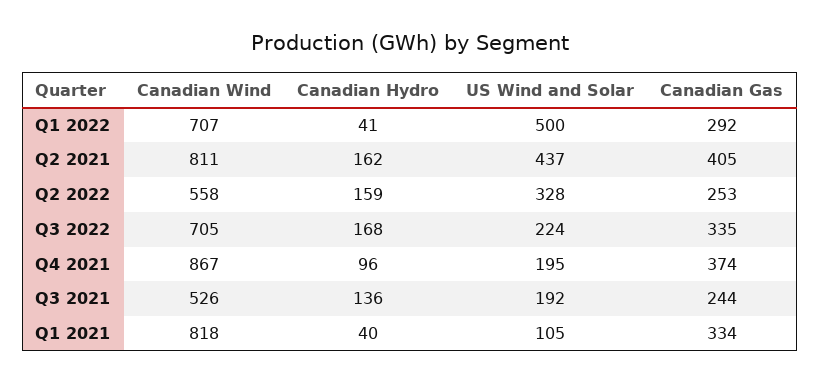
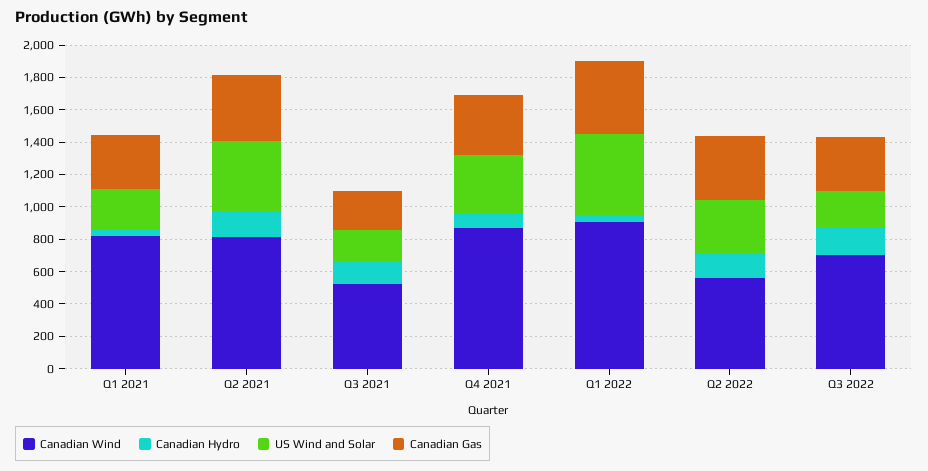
  {
    "Canadian Wind": {
-     "Q1 2022": 707,
+     "Q1 2022": 900,
      "Q2 2021": 811,
      "Q2 2022": 558,
      "Q3 2022": 705,
      "Q4 2021": 867,
      "Q3 2021": 526,
      "Q1 2021": 818
    },
    "Canadian Hydro": {
      "Q1 2022": 41,
      "Q2 2021": 162,
      "Q2 2022": 159,
      "Q3 2022": 168,
      "Q4 2021": 96,
      "Q3 2021": 136,
      "Q1 2021": 40
    },
    "US Wind and Solar": {
      "Q1 2022": 500,
      "Q2 2021": 437,
      "Q2 2022": 328,
      "Q3 2022": 224,
-     "Q4 2021": 195,
+     "Q4 2021": 350,
      "Q3 2021": 192,
-     "Q1 2021": 105
+     "Q1 2021": 250
    },
    "Canadian Gas": {
-     "Q1 2022": 292,
+     "Q1 2022": 450,
      "Q2 2021": 405,
-     "Q2 2022": 253,
+     "Q2 2022": 400,
      "Q3 2022": 335,
      "Q4 2021": 374,
      "Q3 2021": 244,
      "Q1 2021": 334
    }
  }

